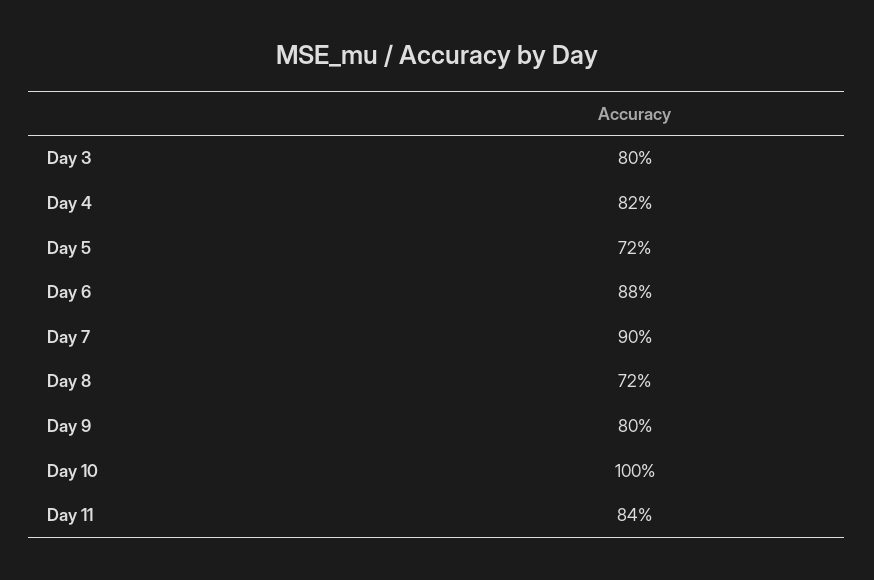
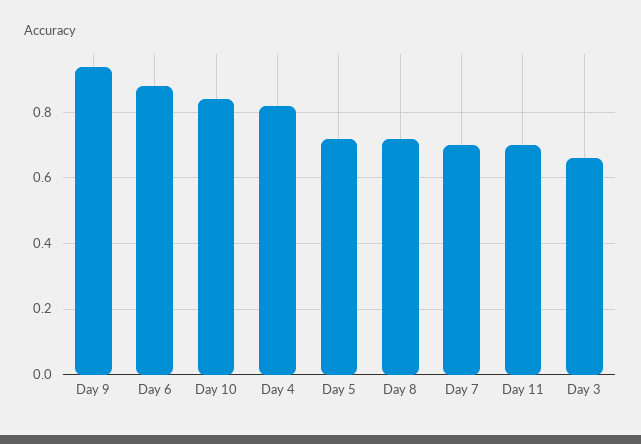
  {
-   "Day 3": 0.8,
+   "Day 3": 0.65,
    "Day 4": 0.82,
    "Day 5": 0.72,
    "Day 6": 0.88,
-   "Day 7": 0.9,
+   "Day 7": 0.7,
    "Day 8": 0.72,
-   "Day 9": 0.8,
+   "Day 9": 0.95,
-   "Day 10": 1,
+   "Day 10": 0.85,
-   "Day 11": 0.84
+   "Day 11": 0.7
  }

